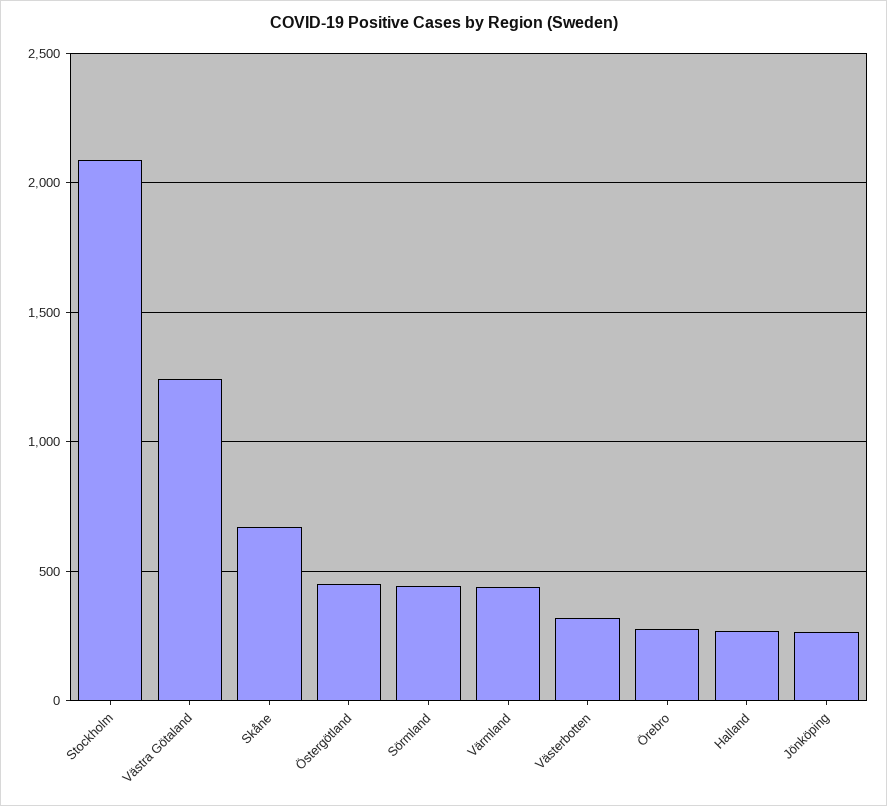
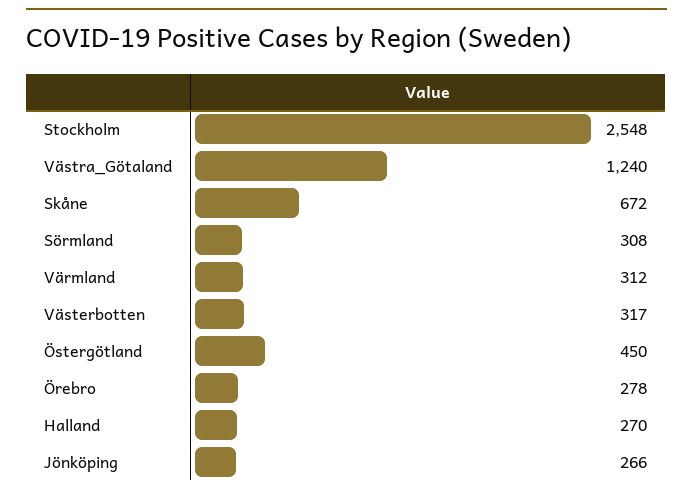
  {
-   "Stockholm": 2100,
+   "Stockholm": 2548,
    "Västra Götaland": 1240,
    "Skåne": 672,
    "Östergötland": 450,
-   "Sörmland": 450,
+   "Sörmland": 308,
-   "Värmland": 450,
+   "Värmland": 312,
    "Västerbotten": 317,
    "Örebro": 278,
    "Halland": 270,
    "Jönköping": 266
  }

